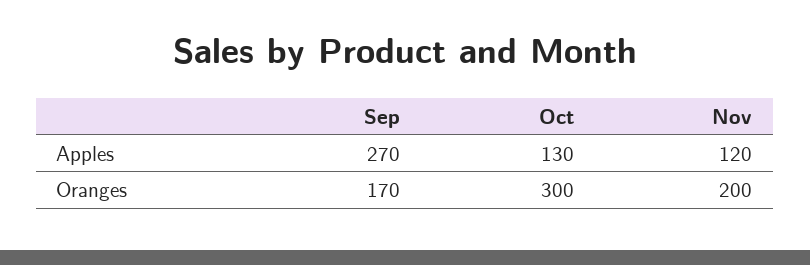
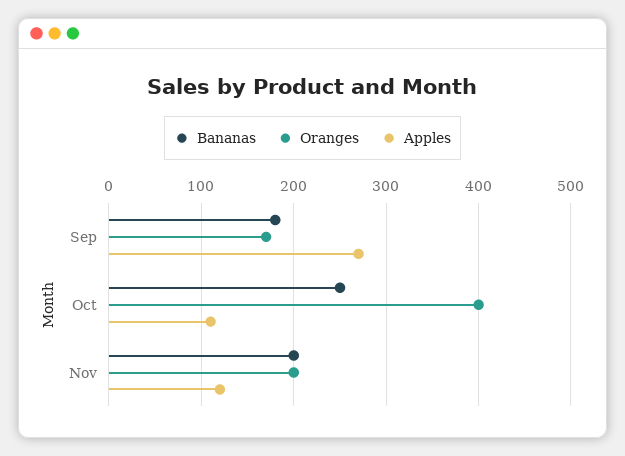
  {
    "Apples": {
      "Sep": 270,
-     "Oct": 130,
+     "Oct": 110,
      "Nov": 120
    },
    "Oranges": {
      "Sep": 170,
-     "Oct": 300,
+     "Oct": 400,
      "Nov": 200
-   }
+   },
+   "Bananas": {
+     "Sep": 180,
+     "Oct": 250,
+     "Nov": 200
+   }
  }

